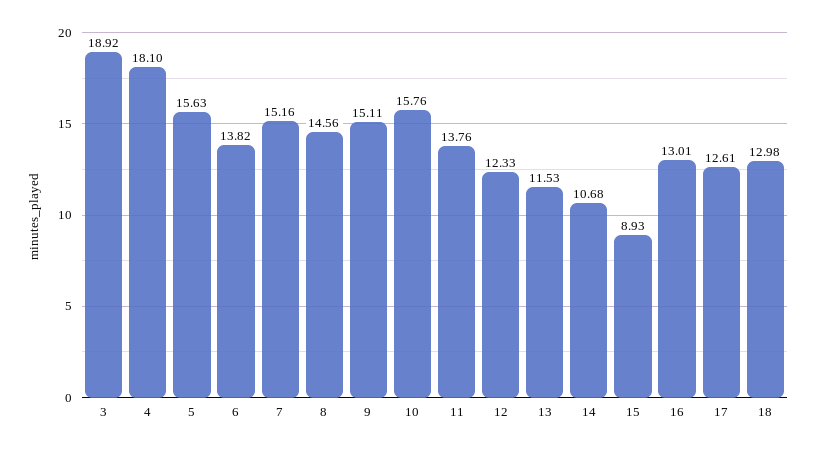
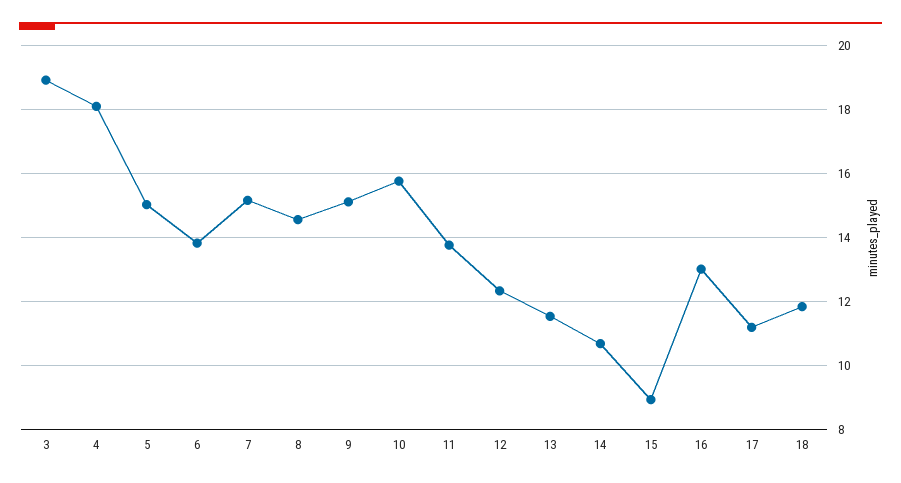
  {
    "3": 18.92,
    "4": 18.1,
-   "5": 15.63,
+   "5": 15,
    "6": 13.82,
    "7": 15.16,
    "8": 14.56,
    "9": 15.11,
    "10": 15.76,
    "11": 13.76,
    "12": 12.33,
    "13": 11.53,
    "14": 10.68,
    "15": 8.93,
    "16": 13.01,
-   "17": 12.61,
+   "17": 11.2,
-   "18": 12.98
+   "18": 11.8
  }

